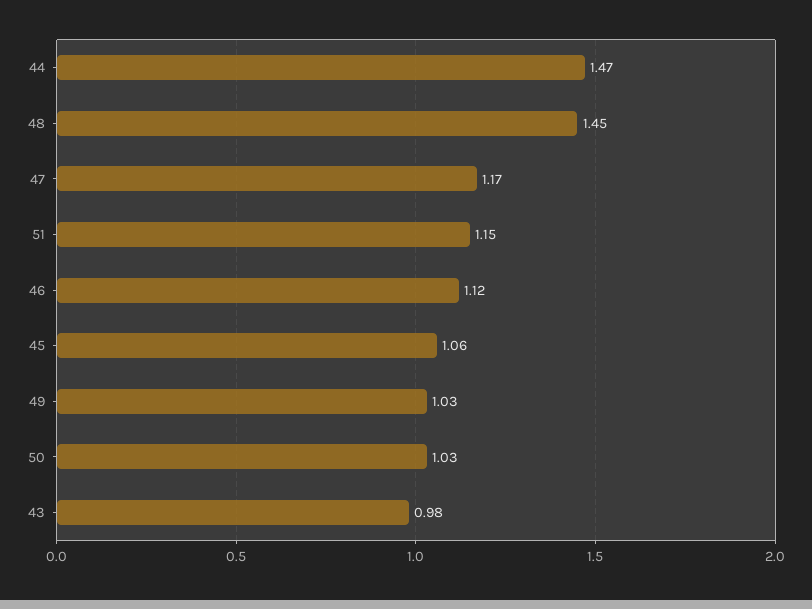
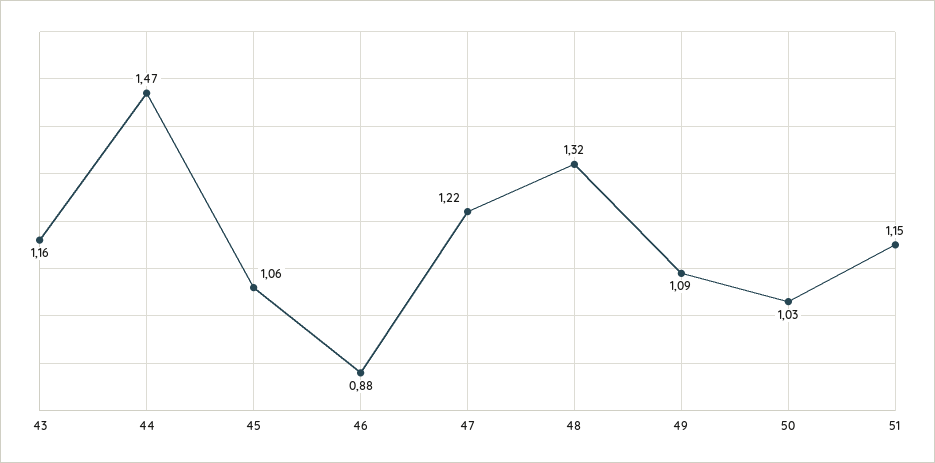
  {
    "44": 1.47,
-   "48": 1.45,
+   "48": 1.32,
-   "47": 1.17,
+   "47": 1.22,
    "51": 1.15,
-   "46": 1.12,
+   "46": 0.88,
    "45": 1.06,
-   "49": 1.03,
+   "49": 1.09,
    "50": 1.03,
-   "43": 0.98
+   "43": 1.16
  }

